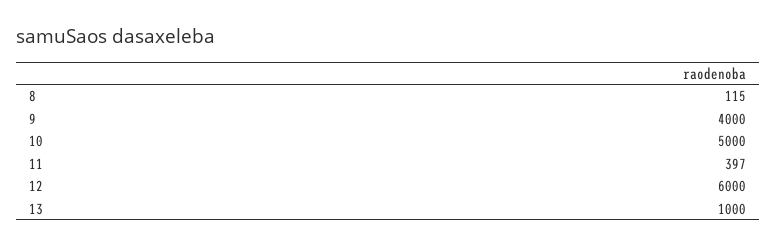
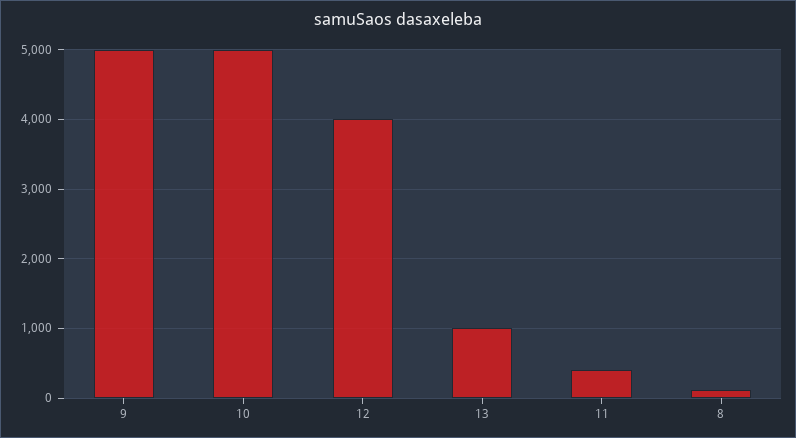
  {
    "8": 115,
-   "9": 4000,
+   "9": 5000,
    "10": 5000,
    "11": 397,
-   "12": 6000,
+   "12": 4000,
    "13": 1000
  }

